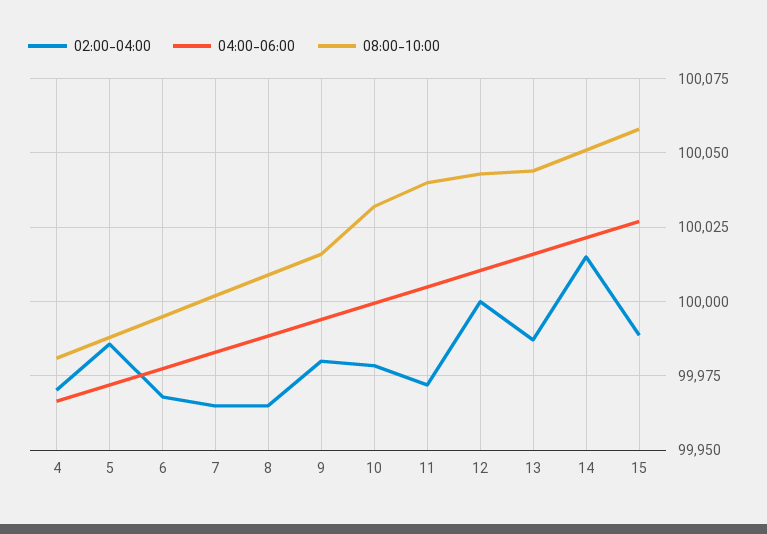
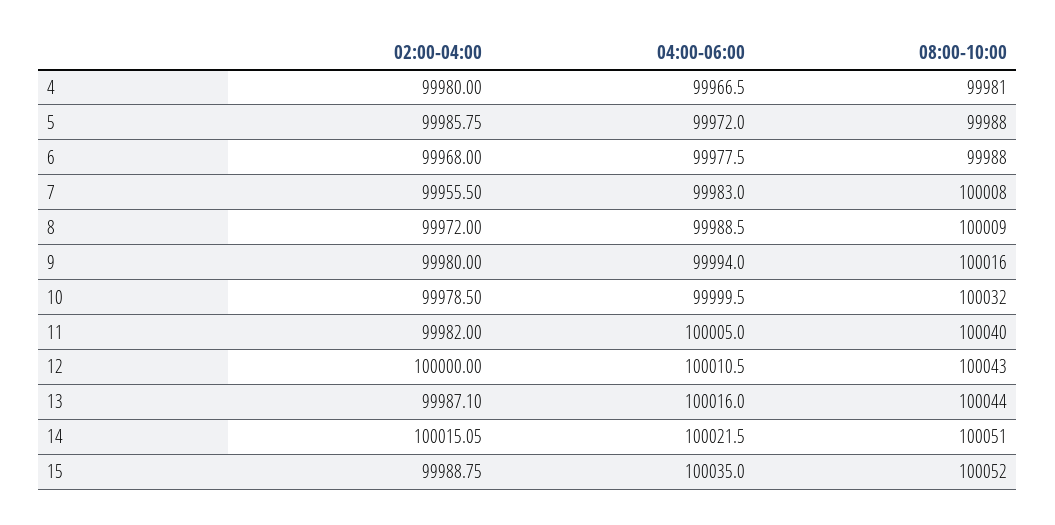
  {
    "02:00-04:00": {
-     "4": 99970,
+     "4": 99980,
      "5": 99985.75,
      "6": 99968,
-     "7": 99965,
+     "7": 99955.5,
-     "8": 99965,
+     "8": 99972,
      "9": 99980,
      "10": 99978.5,
-     "11": 99972.5,
+     "11": 99982,
      "12": 100000,
      "13": 99987.1,
      "14": 100015.05,
      "15": 99988.75
    },
    "04:00-06:00": {
      "4": 99966.5,
      "5": 99972,
      "6": 99977.5,
      "7": 99983,
      "8": 99988.5,
      "9": 99994,
      "10": 99999.5,
      "11": 100005,
      "12": 100010.5,
      "13": 100016,
      "14": 100021.5,
-     "15": 100027.5
+     "15": 100035
    },
    "08:00-10:00": {
      "4": 99981,
      "5": 99988,
-     "6": 99995,
+     "6": 99988,
-     "7": 100002.5,
+     "7": 100008,
      "8": 100009,
      "9": 100016,
      "10": 100032,
      "11": 100040,
      "12": 100043,
      "13": 100044,
      "14": 100051,
-     "15": 100057.5
+     "15": 100052
    }
  }

